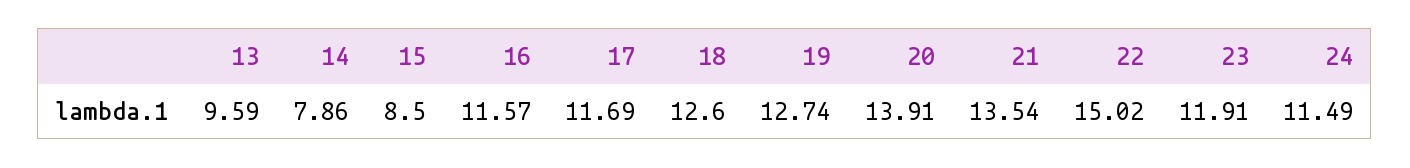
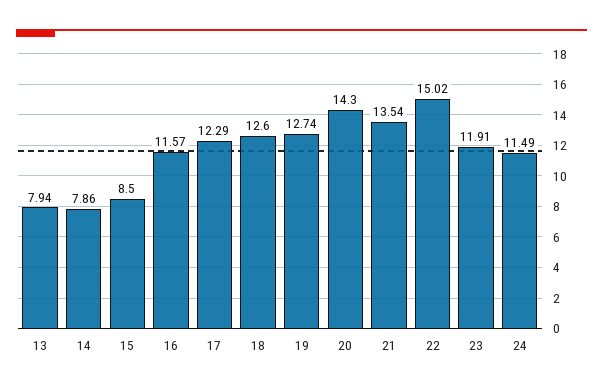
  {
-   "13": 9.59,
+   "13": 7.94,
    "14": 7.86,
    "15": 8.5,
    "16": 11.57,
-   "17": 11.69,
+   "17": 12.29,
    "18": 12.6,
    "19": 12.74,
-   "20": 13.91,
+   "20": 14.3,
    "21": 13.54,
    "22": 15.02,
    "23": 11.91,
    "24": 11.49
  }

